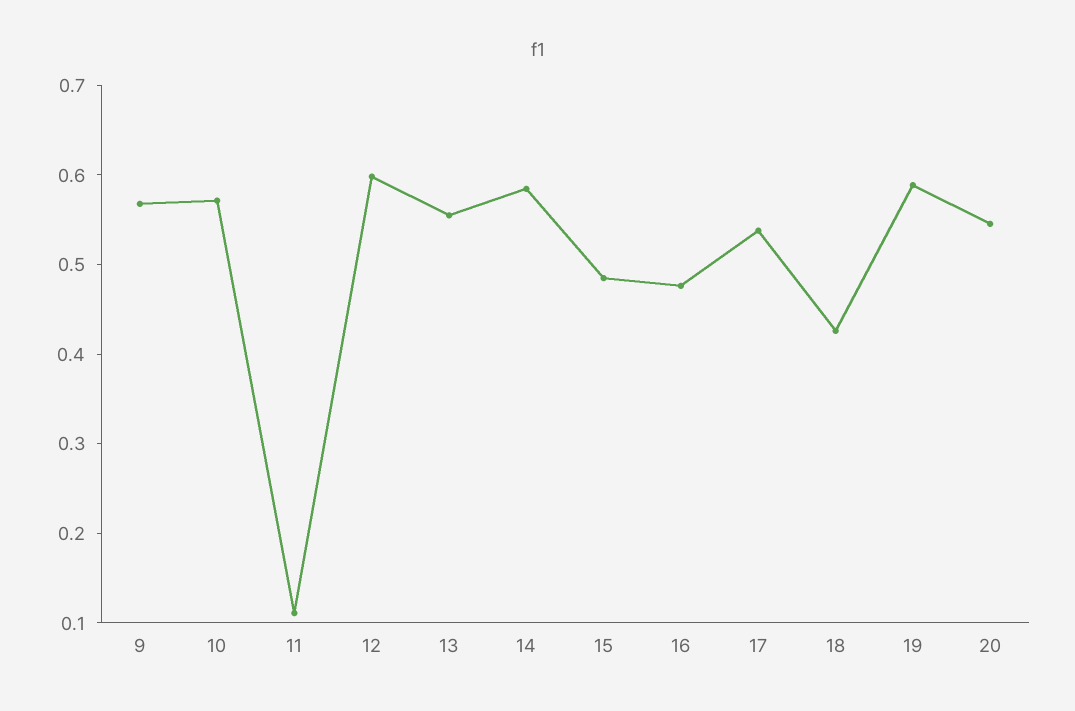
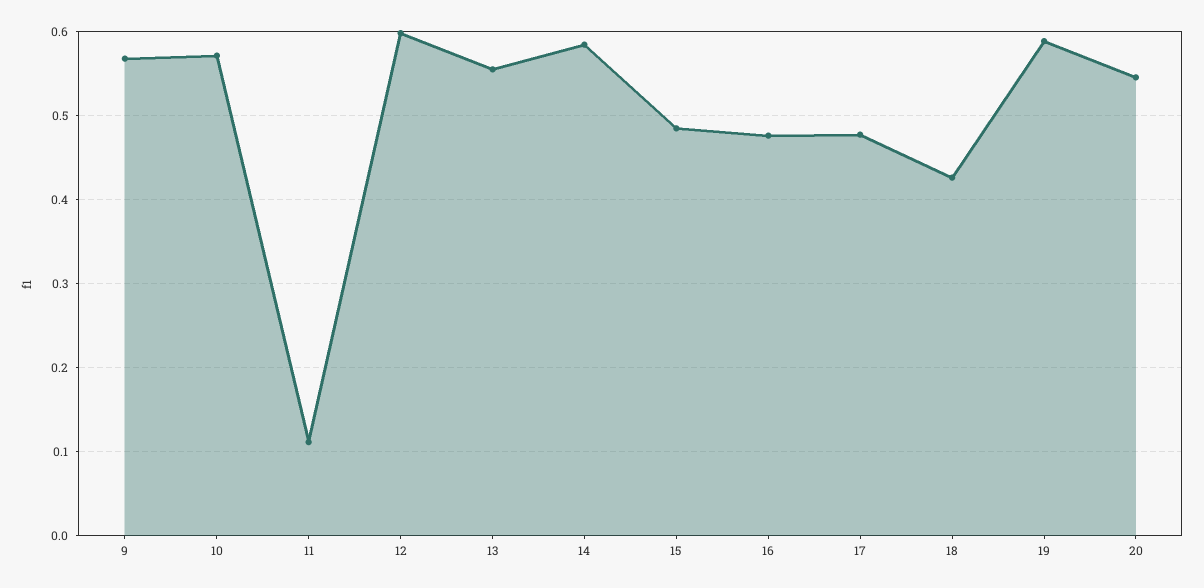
  {
    "9": 0.57,
    "10": 0.57,
    "11": 0.11,
    "12": 0.6,
    "13": 0.56,
    "14": 0.58,
    "15": 0.48,
    "16": 0.48,
-   "17": 0.54,
+   "17": 0.48,
    "18": 0.43,
    "19": 0.59,
    "20": 0.55
  }

